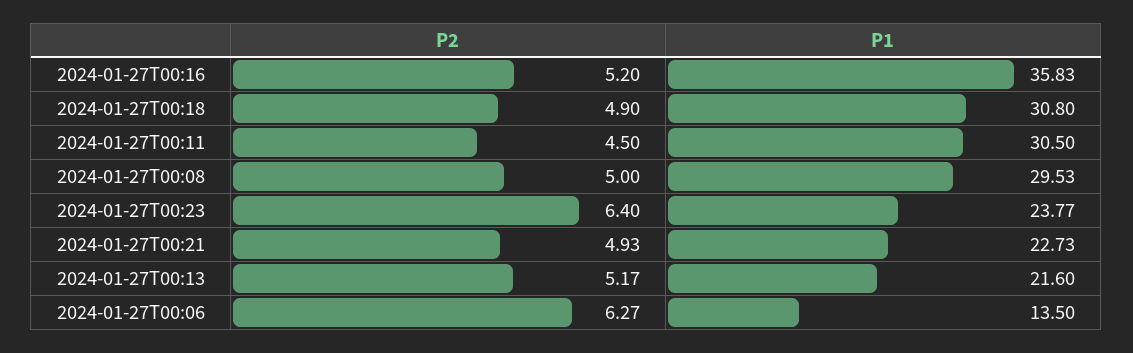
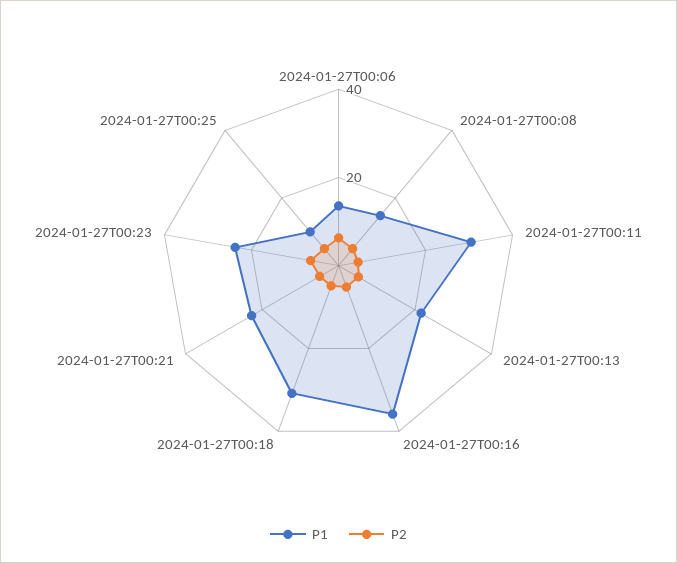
  {
    "P2": {
      "2024-01-27T00:16": 5.2,
      "2024-01-27T00:18": 4.9,
      "2024-01-27T00:11": 4.5,
      "2024-01-27T00:08": 5,
      "2024-01-27T00:23": 6.4,
      "2024-01-27T00:21": 4.93,
      "2024-01-27T00:13": 5.17,
-     "2024-01-27T00:06": 6.27
+     "2024-01-27T00:06": 6.27,
+     "2024-01-27T00:25": 5
    },
    "P1": {
      "2024-01-27T00:16": 35.83,
      "2024-01-27T00:18": 30.8,
      "2024-01-27T00:11": 30.5,
-     "2024-01-27T00:08": 29.53,
+     "2024-01-27T00:08": 15,
      "2024-01-27T00:23": 23.77,
      "2024-01-27T00:21": 22.73,
      "2024-01-27T00:13": 21.6,
-     "2024-01-27T00:06": 13.5
+     "2024-01-27T00:06": 13.5,
+     "2024-01-27T00:25": 10
    }
  }

